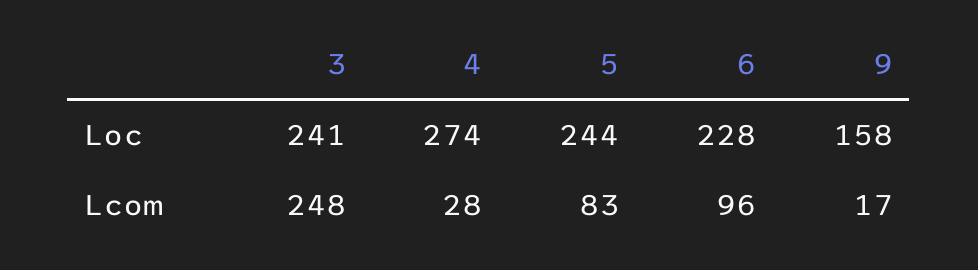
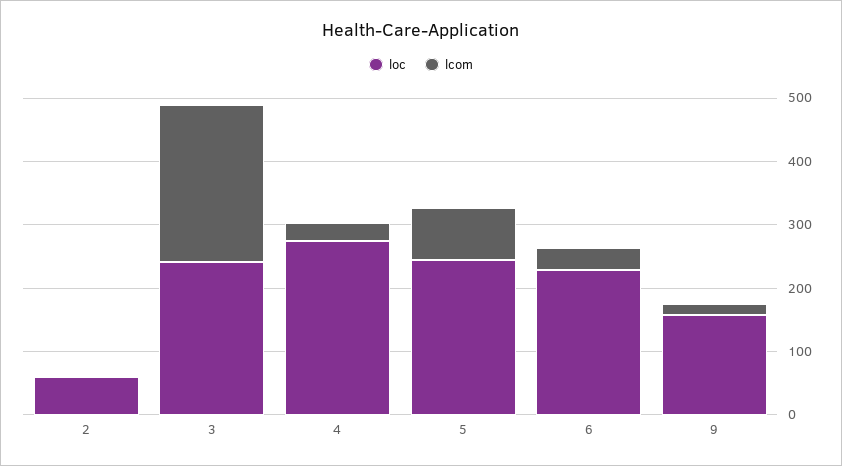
  {
    "Loc": {
      "3": 241,
      "4": 274,
      "5": 244,
      "6": 228,
-     "9": 158
+     "9": 158,
+     "2": 60
    },
    "Lcom": {
      "3": 248,
      "4": 28,
      "5": 83,
-     "6": 96,
+     "6": 40,
-     "9": 17
+     "9": 17,
+     "2": 0
    }
  }

